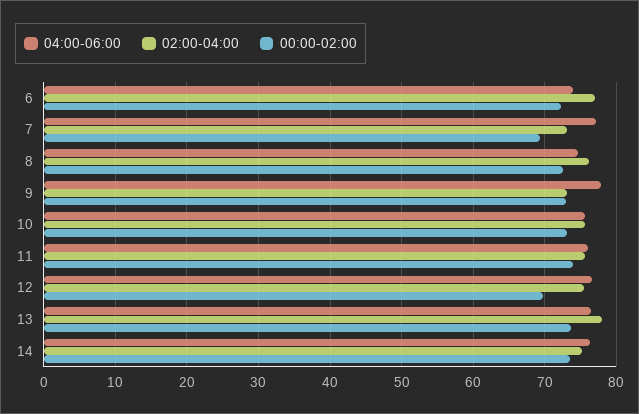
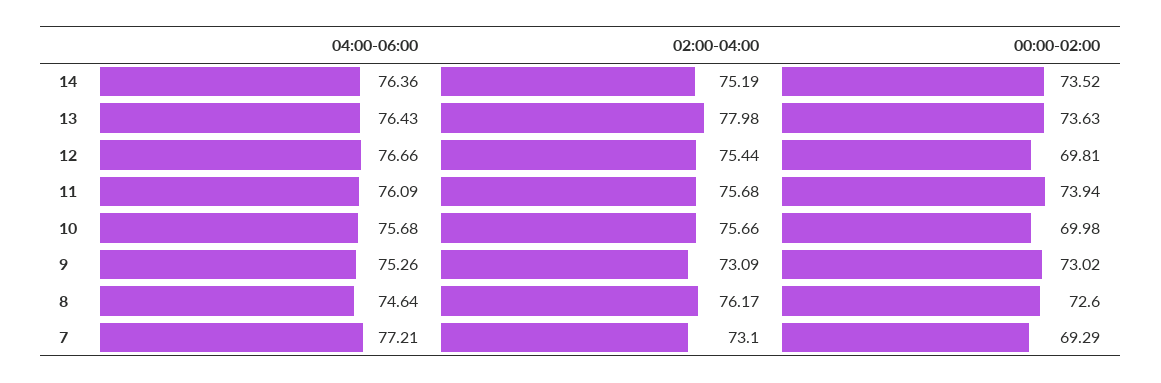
  {
    "04:00-06:00": {
-     "6": 74,
      "7": 77.21,
      "8": 74.64,
-     "9": 78,
+     "9": 75.26,
      "10": 75.68,
      "11": 76.09,
      "12": 76.66,
      "13": 76.43,
      "14": 76.36
    },
    "02:00-04:00": {
-     "6": 77,
      "7": 73.1,
      "8": 76.17,
      "9": 73.09,
      "10": 75.66,
      "11": 75.68,
      "12": 75.44,
      "13": 77.98,
      "14": 75.19
    },
    "00:00-02:00": {
-     "6": 72,
      "7": 69.29,
      "8": 72.6,
      "9": 73.02,
-     "10": 73,
+     "10": 69.98,
      "11": 73.94,
      "12": 69.81,
      "13": 73.63,
      "14": 73.52
    }
  }

